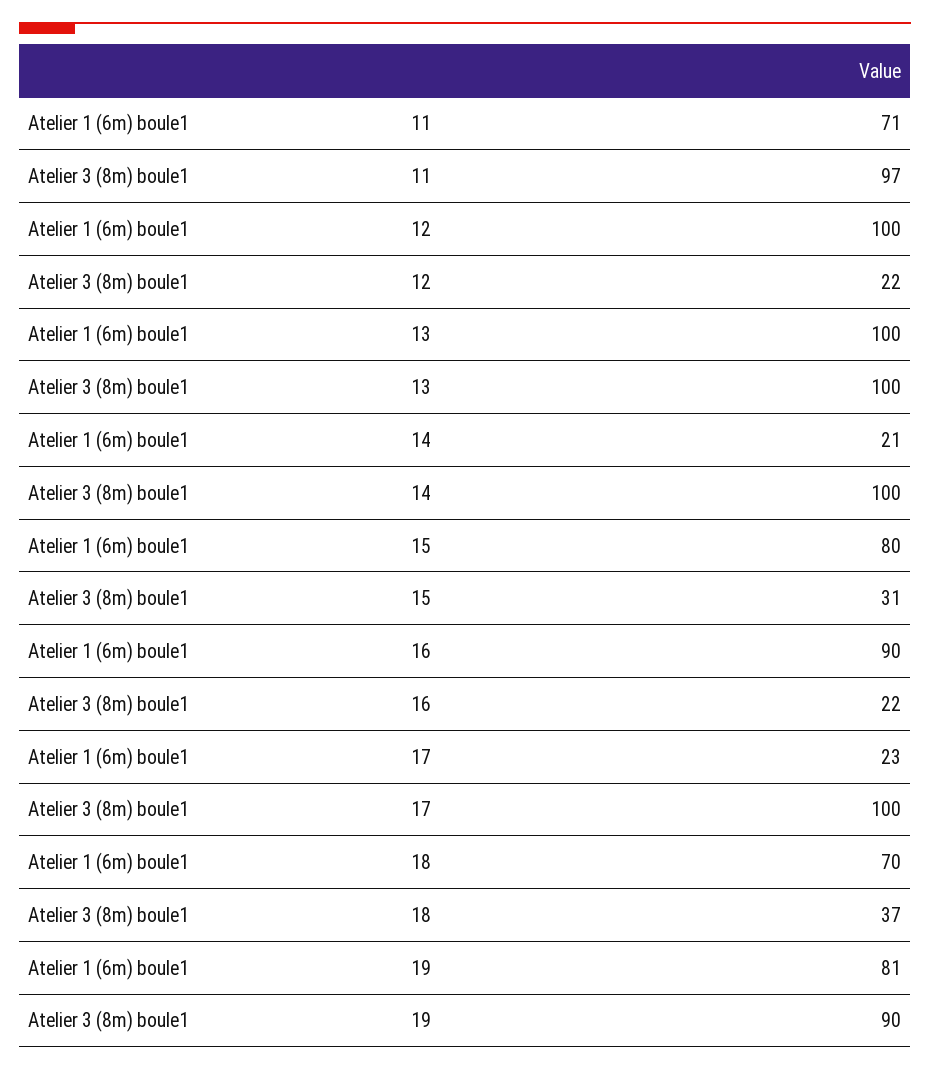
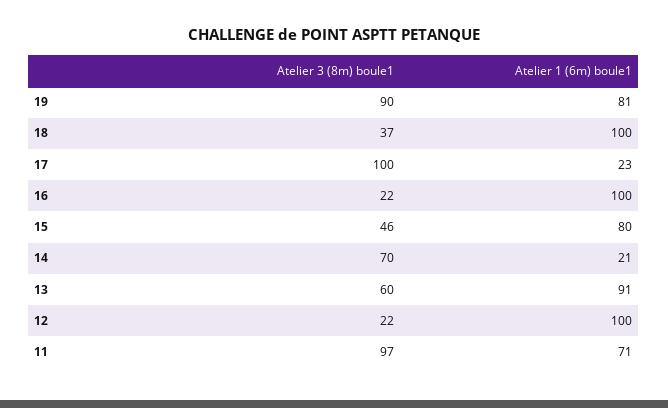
  {
    "Atelier 1 (6m) boule1": {
      "11": 71,
      "12": 100,
-     "13": 100,
+     "13": 91,
      "14": 21,
      "15": 80,
-     "16": 90,
+     "16": 100,
      "17": 23,
-     "18": 70,
+     "18": 100,
      "19": 81
    },
    "Atelier 3 (8m) boule1": {
      "11": 97,
      "12": 22,
-     "13": 100,
+     "13": 60,
-     "14": 100,
+     "14": 70,
-     "15": 31,
+     "15": 46,
      "16": 22,
      "17": 100,
      "18": 37,
      "19": 90
    }
  }

